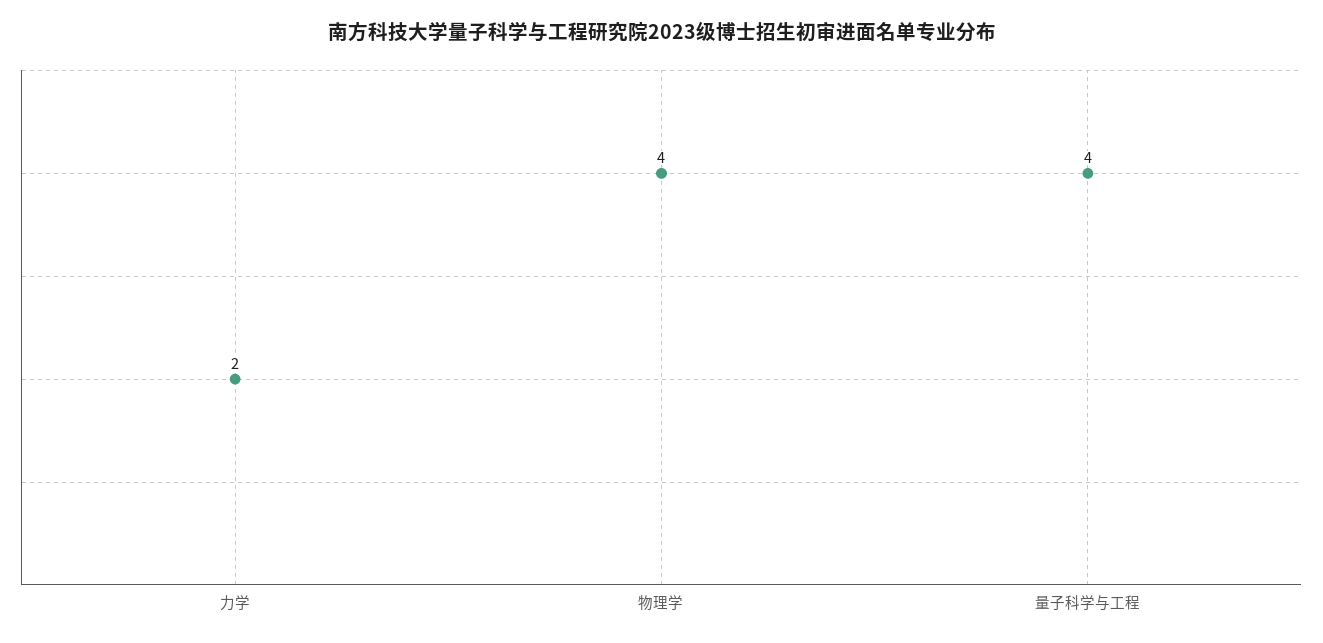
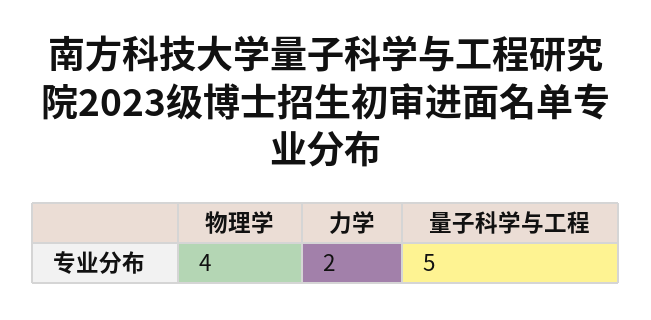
  {
    "力学": 2,
    "物理学": 4,
-   "量子科学与工程": 4
+   "量子科学与工程": 5
  }

